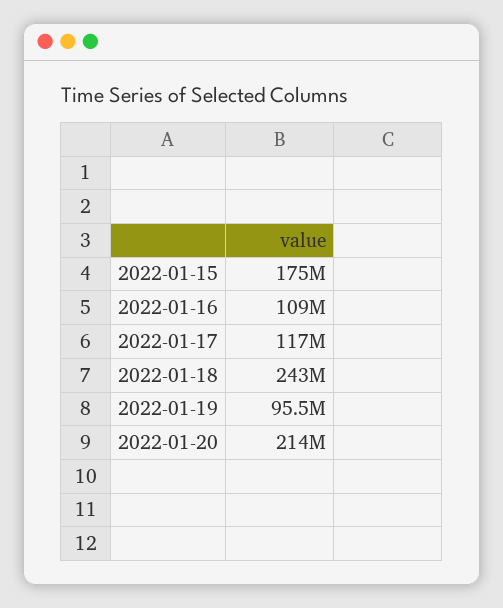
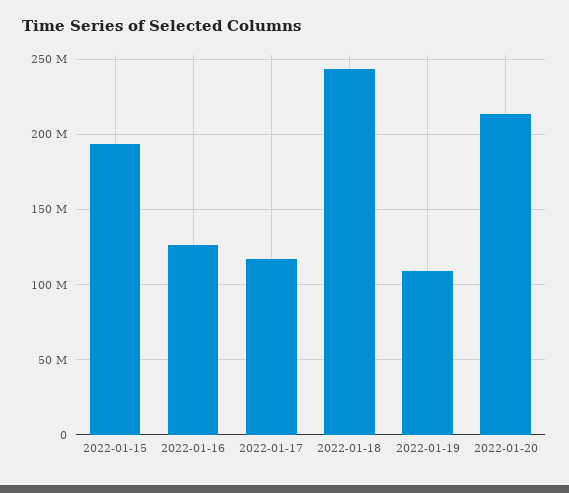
  {
-   "2022-01-15": 175000000,
+   "2022-01-15": 195000000,
-   "2022-01-16": 109000000,
+   "2022-01-16": 125000000,
    "2022-01-17": 117000000,
    "2022-01-18": 243000000,
-   "2022-01-19": 95500000,
+   "2022-01-19": 110000000,
    "2022-01-20": 214000000
  }

